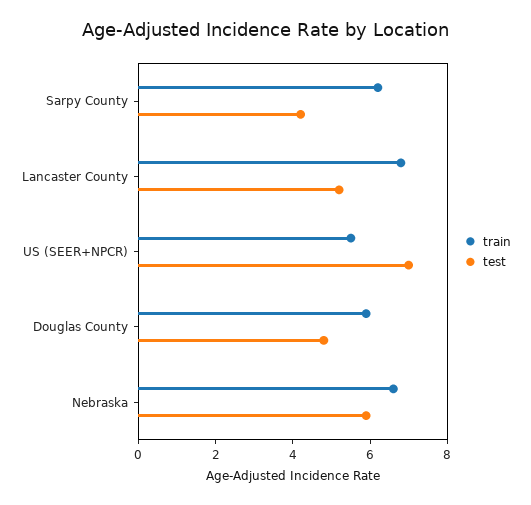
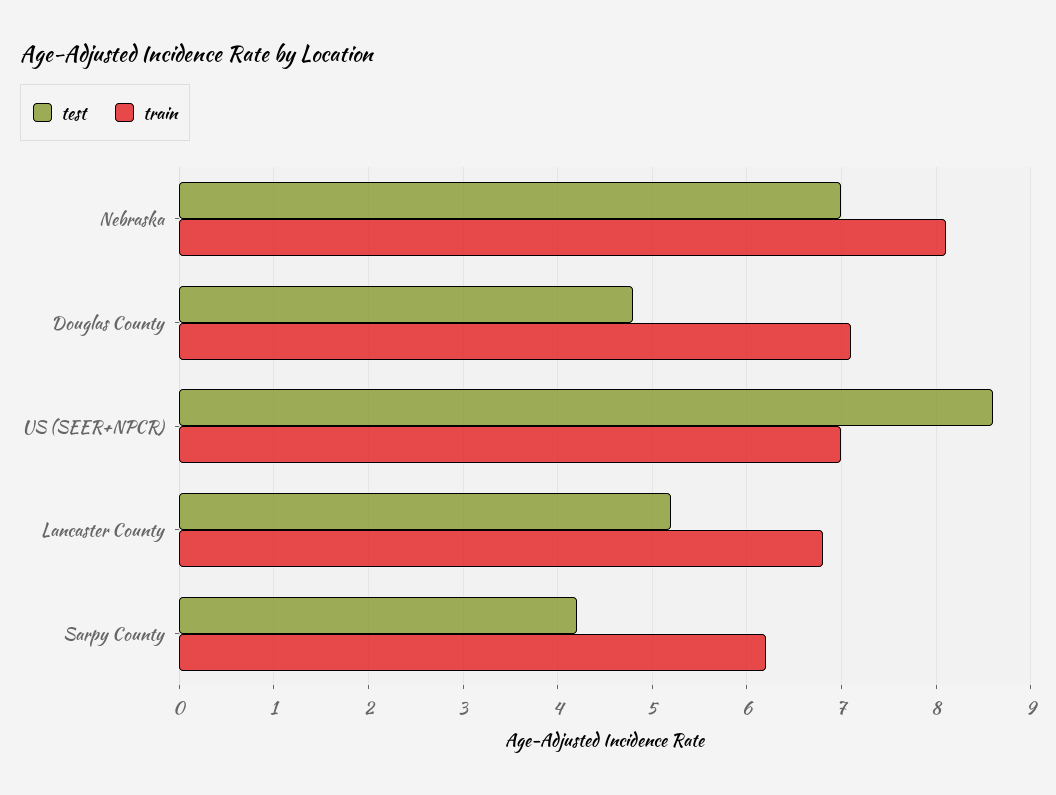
  {
    "train": {
      "Sarpy County": 6.2,
      "Lancaster County": 6.8,
-     "US (SEER+NPCR)": 5.5,
+     "US (SEER+NPCR)": 7,
-     "Douglas County": 6,
+     "Douglas County": 7.1,
-     "Nebraska": 6.5
+     "Nebraska": 8.1
    },
    "test": {
      "Sarpy County": 4.2,
      "Lancaster County": 5.2,
-     "US (SEER+NPCR)": 7,
+     "US (SEER+NPCR)": 8.6,
      "Douglas County": 4.8,
-     "Nebraska": 6
+     "Nebraska": 7
    }
  }

